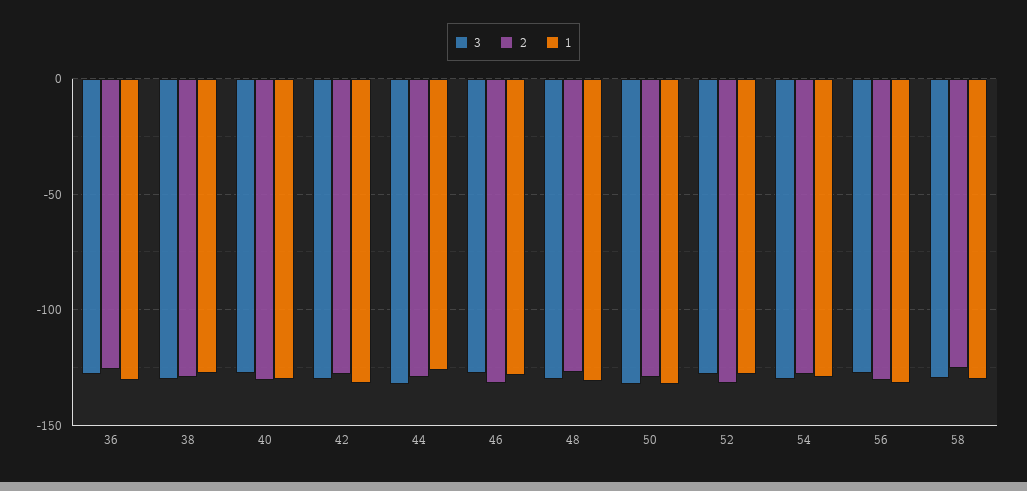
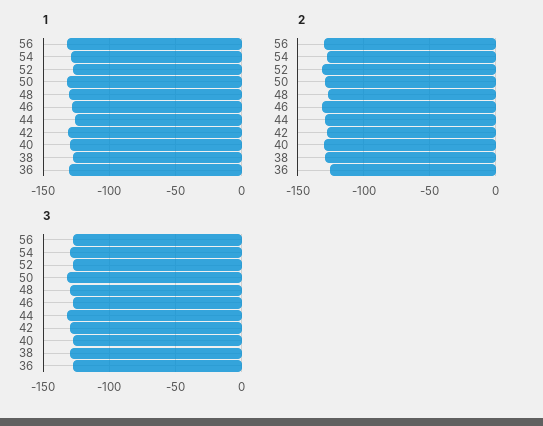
  {
    "3": {
      "36": -130,
      "38": -130,
      "40": -125,
      "42": -130,
      "44": -130,
      "46": -130,
      "48": -130,
      "50": -130,
      "52": -130,
      "54": -130,
-     "56": -125,
+     "56": -125
-     "58": -130
    },
    "2": {
      "36": -125,
      "38": -130,
      "40": -130,
      "42": -130,
      "44": -130,
      "46": -130,
      "48": -125,
      "50": -130,
      "52": -130,
      "54": -130,
-     "56": -130,
+     "56": -130
-     "58": -125
    },
    "1": {
      "36": -130,
      "38": -125,
      "40": -130,
      "42": -130,
      "44": -125,
      "46": -130,
      "48": -130,
      "50": -130,
      "52": -130,
      "54": -130,
-     "56": -130,
+     "56": -130
-     "58": -130
    }
  }

